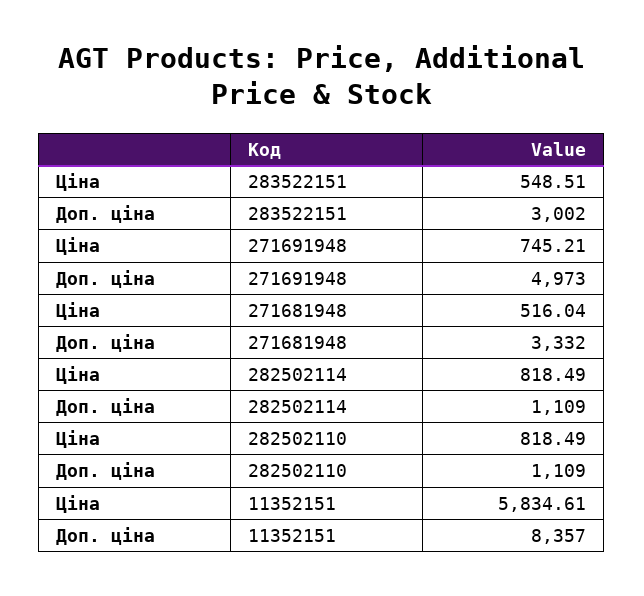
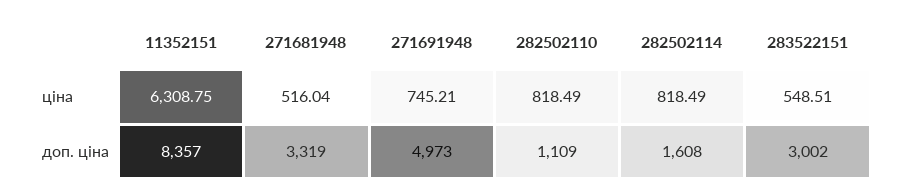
  {
    "Ціна": {
      "283522151": 548.51,
      "271691948": 745.21,
      "271681948": 516.04,
      "282502114": 818.49,
      "282502110": 818.49,
-     "11352151": 5834.61
+     "11352151": 6308.75
    },
    "Доп. ціна": {
      "283522151": 3002,
      "271691948": 4973,
-     "271681948": 3332,
+     "271681948": 3319,
-     "282502114": 1109,
+     "282502114": 1608,
      "282502110": 1109,
      "11352151": 8357
    }
  }

